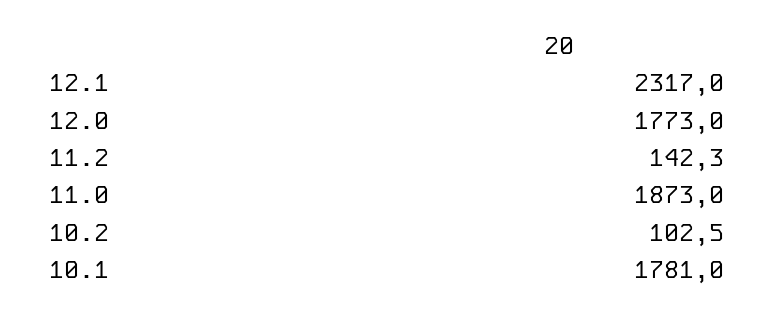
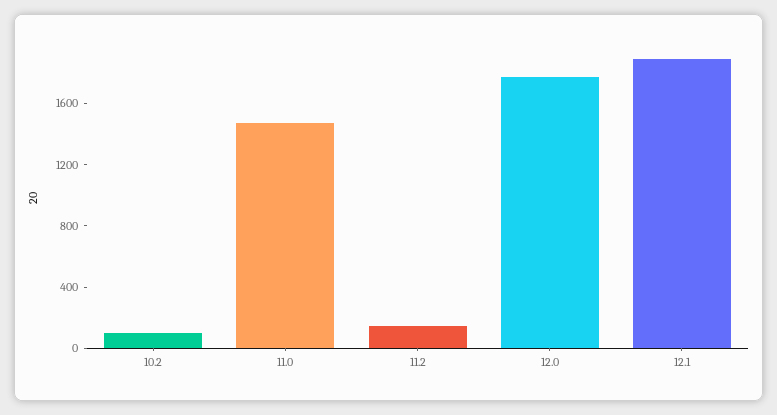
  {
-   "12.1": 2317,
+   "12.1": 1900,
    "12.0": 1773,
    "11.2": 142.3,
-   "11.0": 1873,
+   "11.0": 1500,
-   "10.2": 102.5,
+   "10.2": 102.5
-   "10.1": 1781
  }

